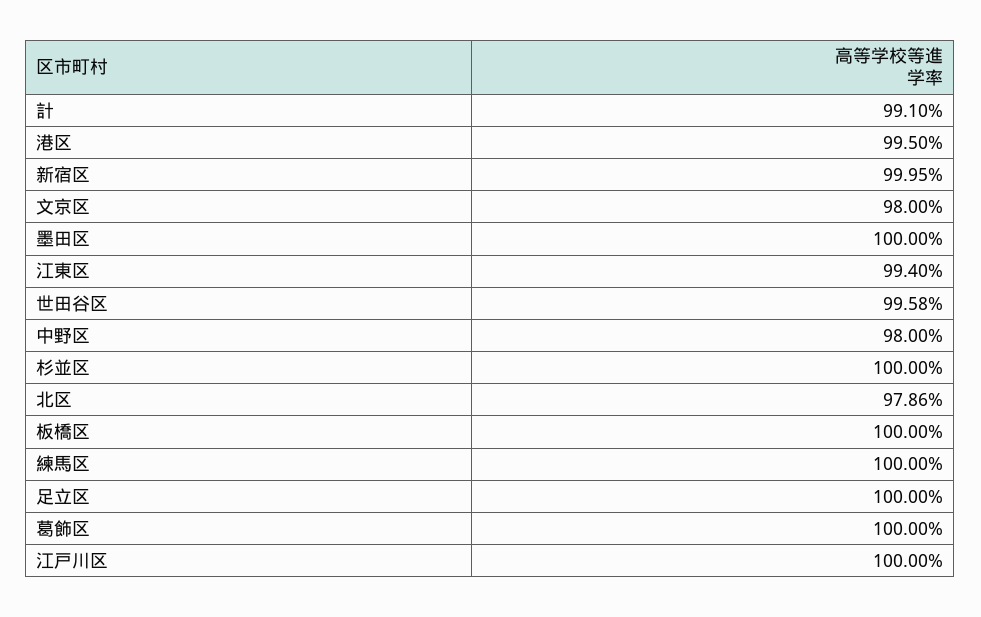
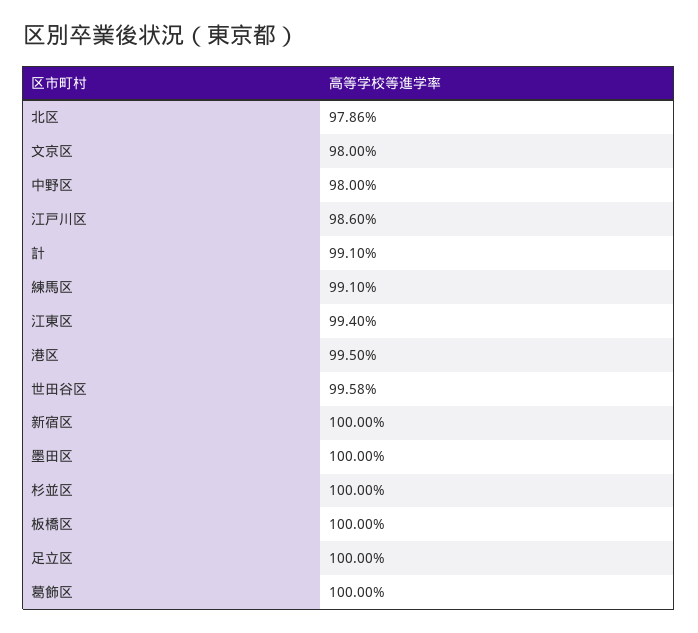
  {
    "計": 99.1,
    "港区": 99.5,
-   "新宿区": 99.95,
+   "新宿区": 100,
    "文京区": 98,
    "墨田区": 100,
    "江東区": 99.4,
    "世田谷区": 99.58,
    "中野区": 98,
    "杉並区": 100,
    "北区": 97.86,
    "板橋区": 100,
-   "練馬区": 100,
+   "練馬区": 99.1,
    "足立区": 100,
    "葛飾区": 100,
-   "江戸川区": 100
+   "江戸川区": 98.6
  }

